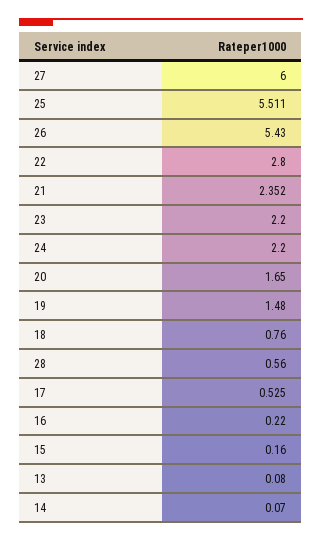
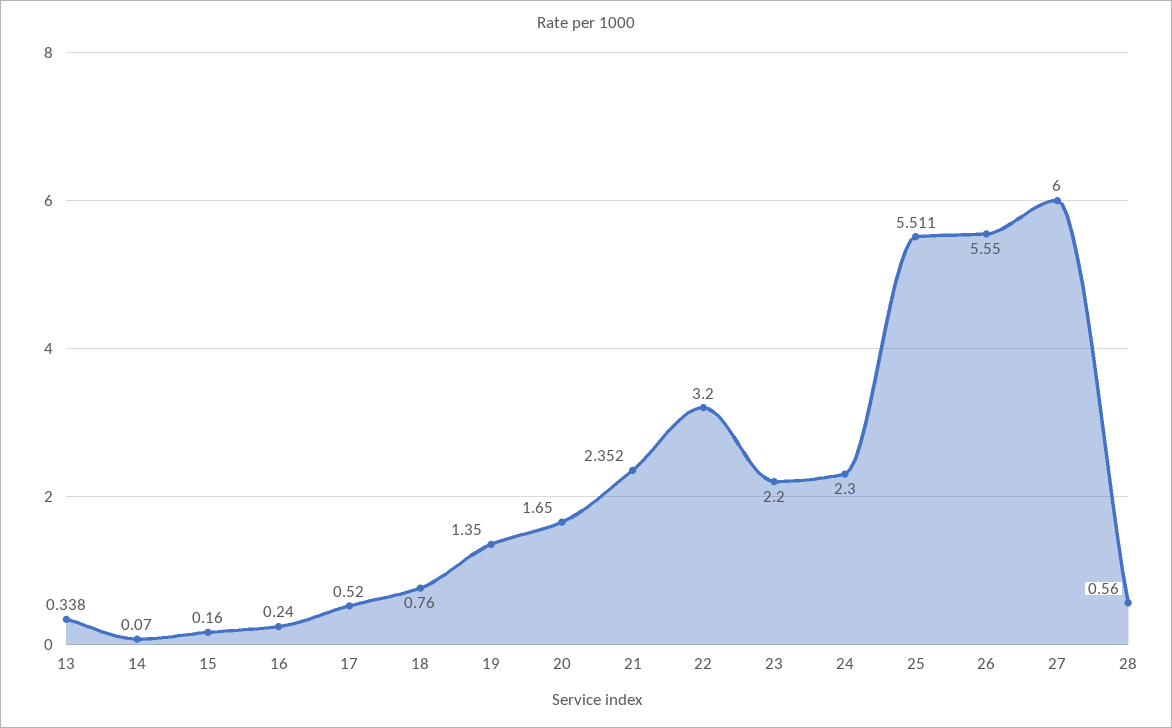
  {
    "27": 6,
    "25": 5.511,
-   "26": 5.43,
+   "26": 5.55,
-   "22": 2.8,
+   "22": 3.2,
    "21": 2.352,
    "23": 2.2,
-   "24": 2.2,
+   "24": 2.3,
    "20": 1.65,
-   "19": 1.48,
+   "19": 1.35,
    "18": 0.76,
    "28": 0.56,
-   "17": 0.525,
+   "17": 0.52,
-   "16": 0.22,
+   "16": 0.24,
    "15": 0.16,
-   "13": 0.08,
+   "13": 0.338,
    "14": 0.07
  }

